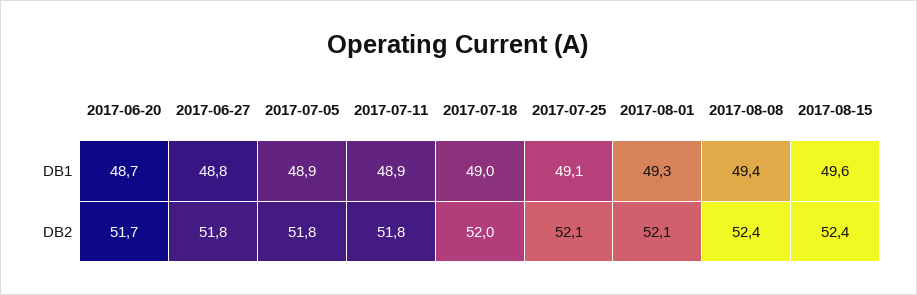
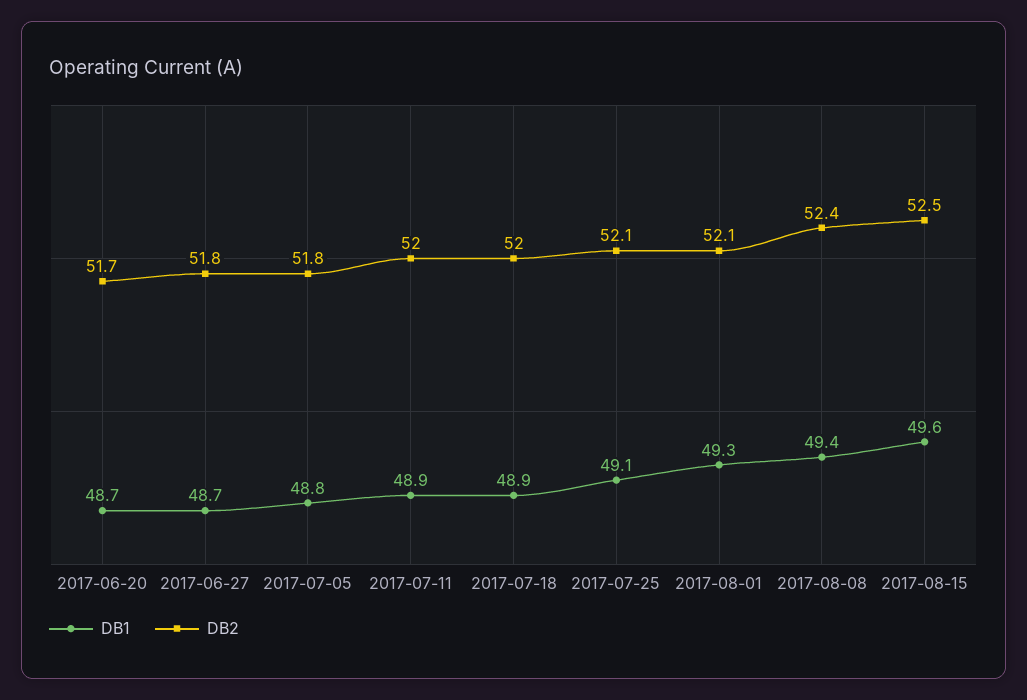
  {
    "DB1": {
      "2017-06-20": 48.7,
-     "2017-06-27": 48.8,
+     "2017-06-27": 48.7,
-     "2017-07-05": 48.9,
+     "2017-07-05": 48.8,
      "2017-07-11": 48.9,
-     "2017-07-18": 49,
+     "2017-07-18": 48.9,
      "2017-07-25": 49.1,
      "2017-08-01": 49.3,
      "2017-08-08": 49.4,
      "2017-08-15": 49.6
    },
    "DB2": {
      "2017-06-20": 51.7,
      "2017-06-27": 51.8,
      "2017-07-05": 51.8,
-     "2017-07-11": 51.8,
+     "2017-07-11": 52,
      "2017-07-18": 52,
      "2017-07-25": 52.1,
      "2017-08-01": 52.1,
      "2017-08-08": 52.4,
-     "2017-08-15": 52.4
+     "2017-08-15": 52.5
    }
  }

